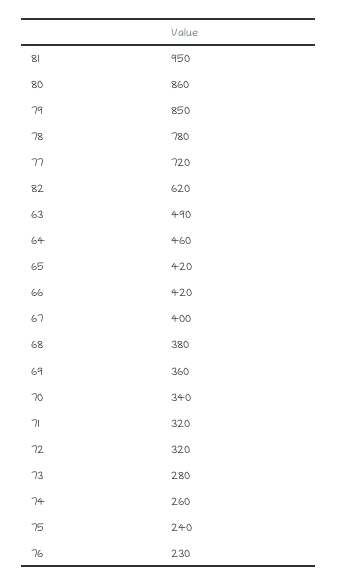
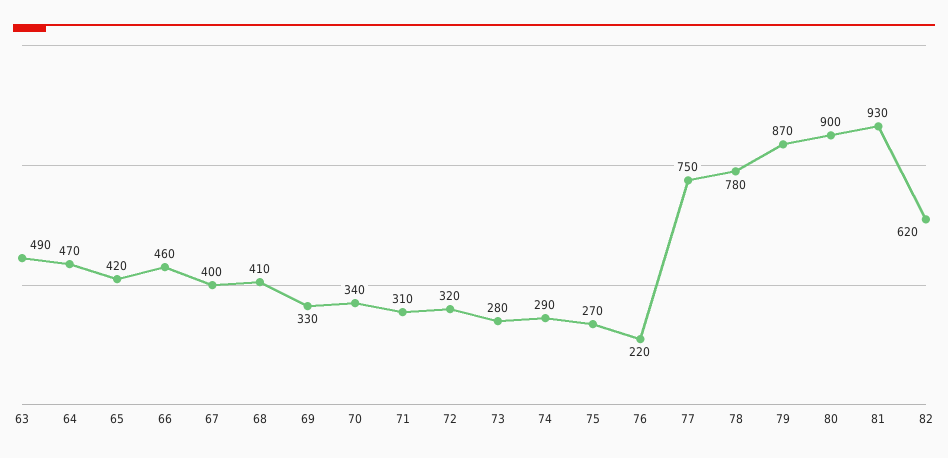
  {
-   "81": 950,
+   "81": 930,
-   "80": 860,
+   "80": 900,
-   "79": 850,
+   "79": 870,
    "78": 780,
-   "77": 720,
+   "77": 750,
    "82": 620,
    "63": 490,
-   "64": 460,
+   "64": 470,
    "65": 420,
-   "66": 420,
+   "66": 460,
    "67": 400,
-   "68": 380,
+   "68": 410,
-   "69": 360,
+   "69": 330,
    "70": 340,
-   "71": 320,
+   "71": 310,
    "72": 320,
    "73": 280,
-   "74": 260,
+   "74": 290,
-   "75": 240,
+   "75": 270,
-   "76": 230
+   "76": 220
  }

